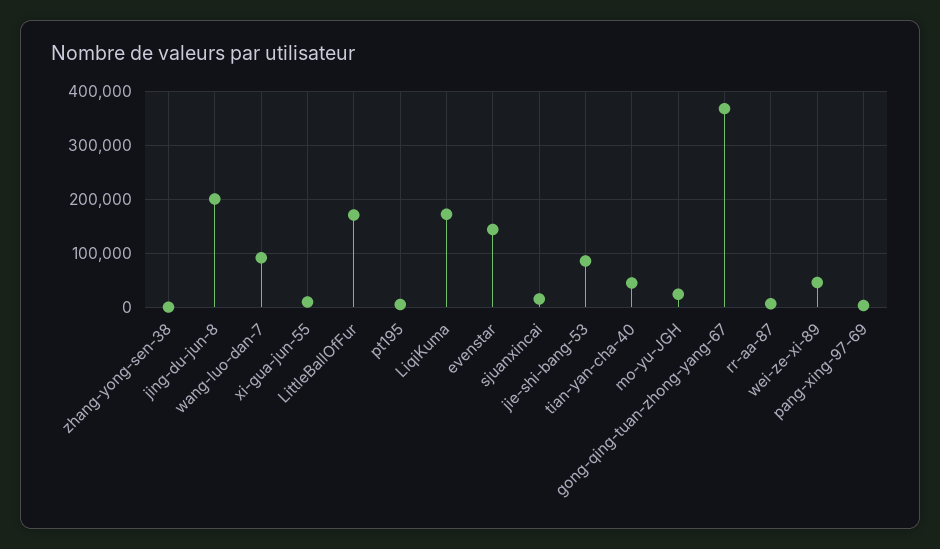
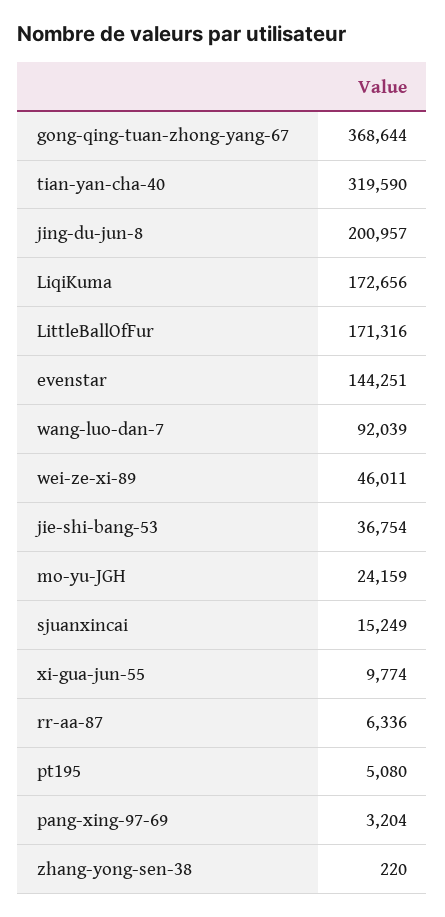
  {
    "zhang-yong-sen-38": 220,
    "jing-du-jun-8": 200957,
    "wang-luo-dan-7": 92039,
    "xi-gua-jun-55": 9774,
    "LittleBallOfFur": 171316,
    "pt195": 5080,
    "LiqiKuma": 172656,
    "evenstar": 144251,
    "sjuanxincai": 15249,
-   "jie-shi-bang-53": 80000,
+   "jie-shi-bang-53": 36754,
-   "tian-yan-cha-40": 40000,
+   "tian-yan-cha-40": 319590,
    "mo-yu-JGH": 24159,
    "gong-qing-tuan-zhong-yang-67": 368644,
    "rr-aa-87": 6336,
    "wei-ze-xi-89": 46011,
    "pang-xing-97-69": 3204
  }

